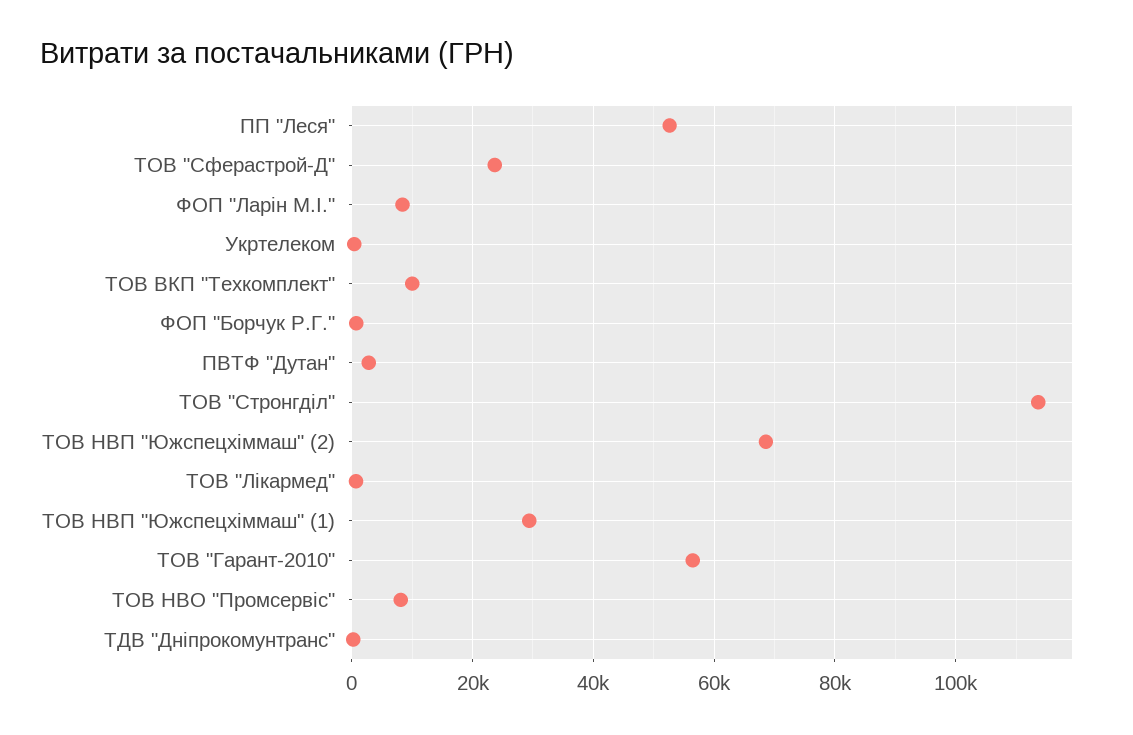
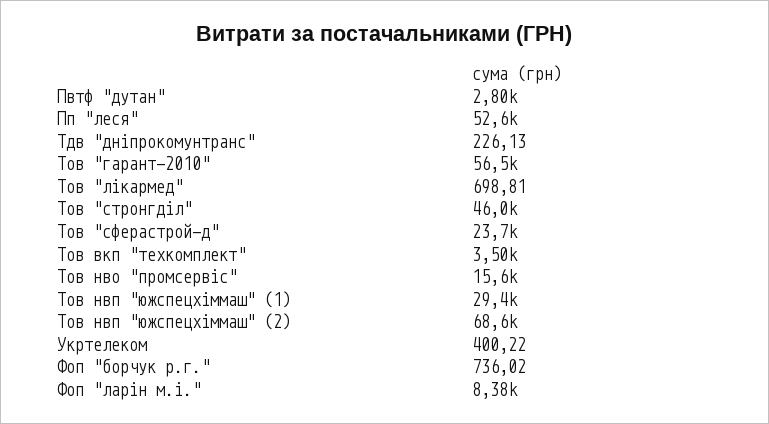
  {
    "ПП \"Леся\"": 52600,
    "ТОВ \"Сферастрой-Д\"": 23700,
    "ФОП \"Ларін М.І.\"": 8380,
    "Укртелеком": 400.22,
-   "ТОВ ВКП \"Техкомплект\"": 10000,
+   "ТОВ ВКП \"Техкомплект\"": 3500,
    "ФОП \"Борчук Р.Г.\"": 736.02,
    "ПВТФ \"Дутан\"": 2800,
-   "ТОВ \"Стронгділ\"": 114000,
+   "ТОВ \"Стронгділ\"": 46000,
    "ТОВ НВП \"Южспецхіммаш\" (2)": 68600,
    "ТОВ \"Лікармед\"": 698.81,
    "ТОВ НВП \"Южспецхіммаш\" (1)": 29400,
    "ТОВ \"Гарант-2010\"": 56500,
-   "ТОВ НВО \"Промсервіс\"": 8000,
+   "ТОВ НВО \"Промсервіс\"": 15600,
    "ТДВ \"Дніпрокомунтранс\"": 226.13
  }

